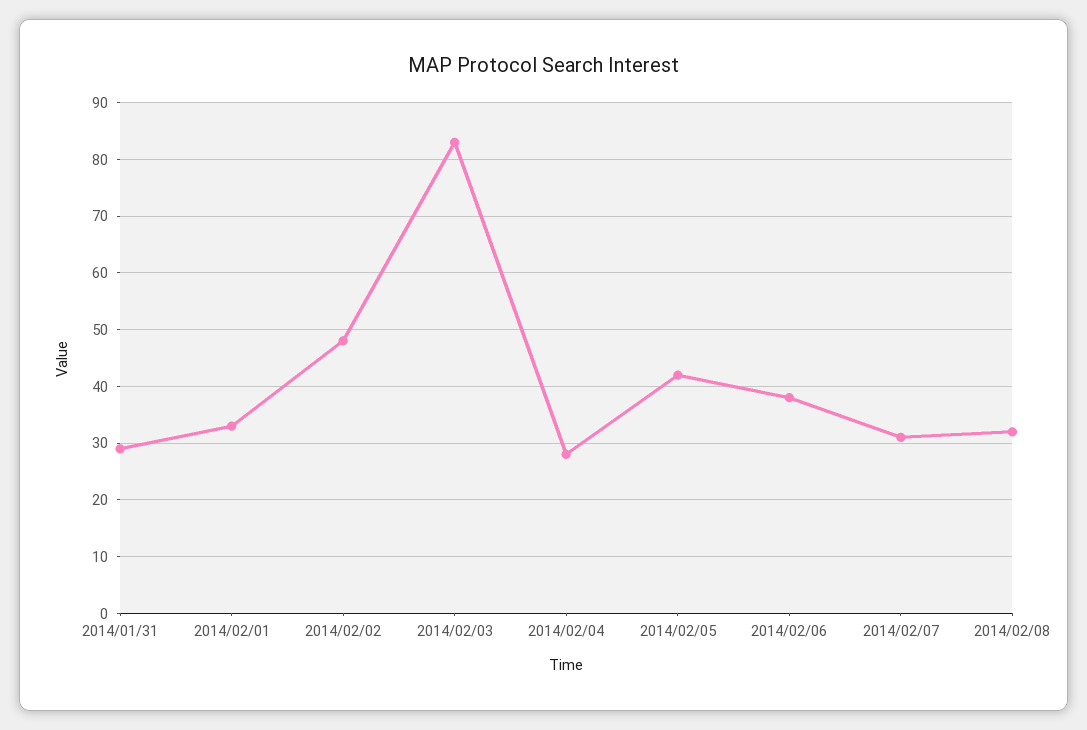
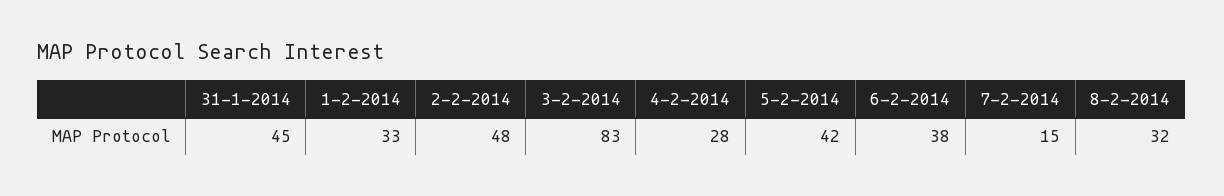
  {
-   "2014/01/31": 30,
+   "2014/01/31": 45,
    "2014/02/01": 33,
    "2014/02/02": 48,
    "2014/02/03": 83,
    "2014/02/04": 28,
    "2014/02/05": 42,
    "2014/02/06": 38,
-   "2014/02/07": 30,
+   "2014/02/07": 15,
    "2014/02/08": 32
  }

